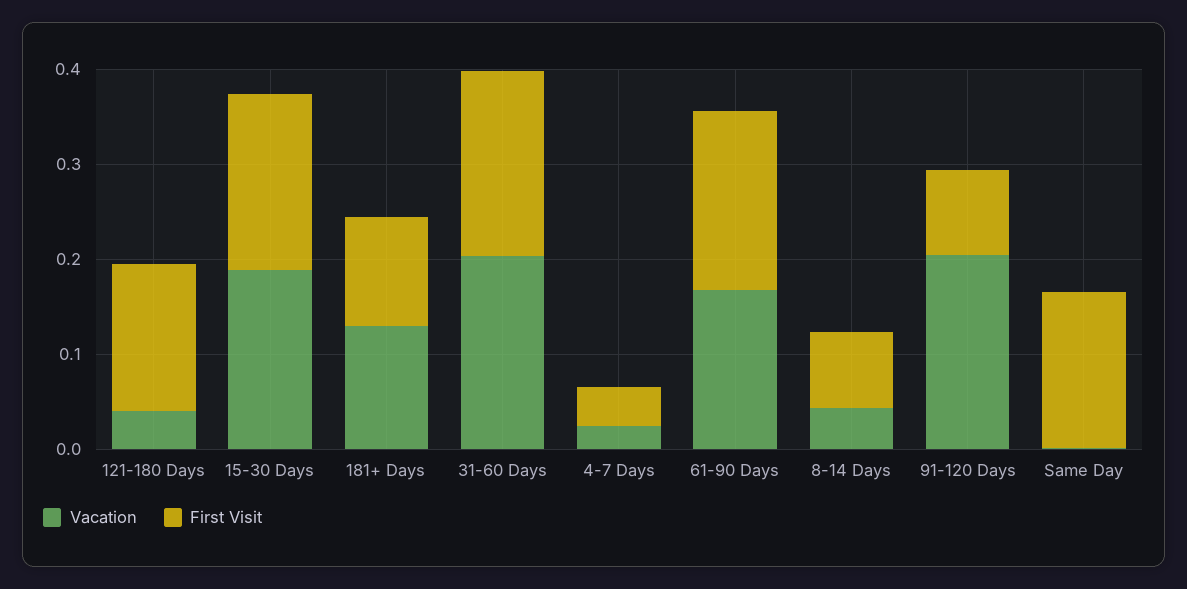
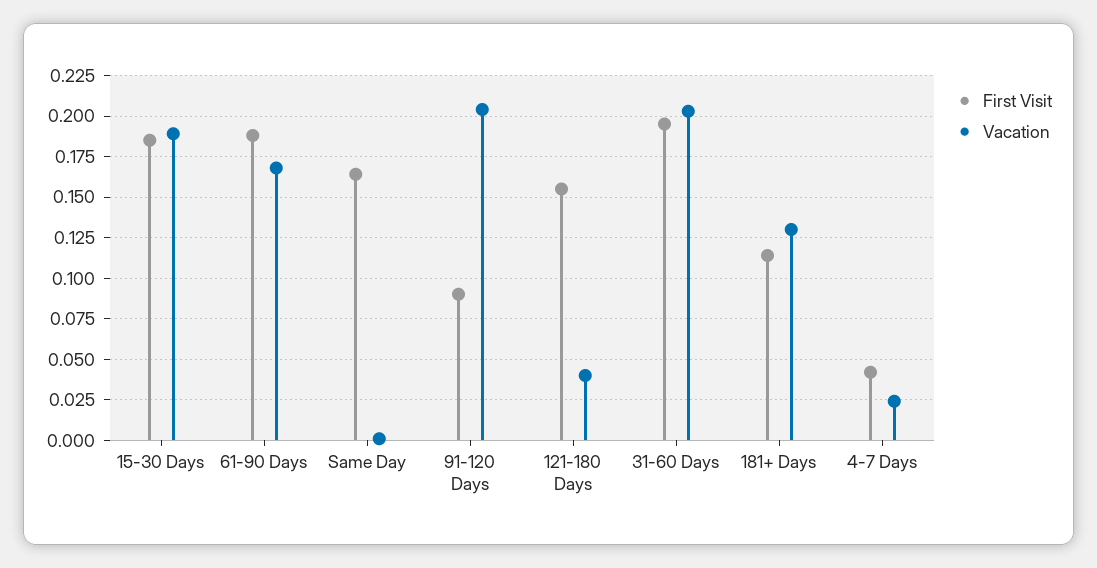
  {
    "Vacation": {
      "121-180 Days": 0.04,
      "15-30 Days": 0.19,
      "181+ Days": 0.13,
      "31-60 Days": 0.205,
      "4-7 Days": 0.025,
      "61-90 Days": 0.17,
-     "8-14 Days": 0.04,
      "91-120 Days": 0.205,
      "Same Day": 0
    },
    "First Visit": {
      "121-180 Days": 0.155,
      "15-30 Days": 0.185,
      "181+ Days": 0.115,
      "31-60 Days": 0.195,
      "4-7 Days": 0.04,
      "61-90 Days": 0.19,
-     "8-14 Days": 0.08,
      "91-120 Days": 0.09,
      "Same Day": 0.165
    }
  }

